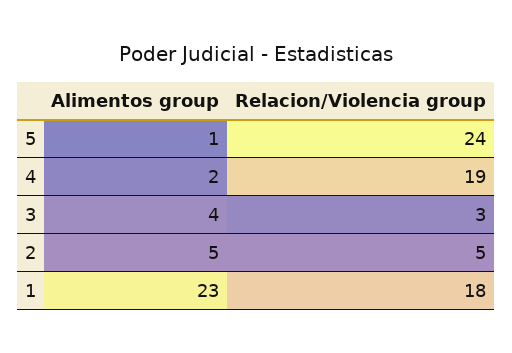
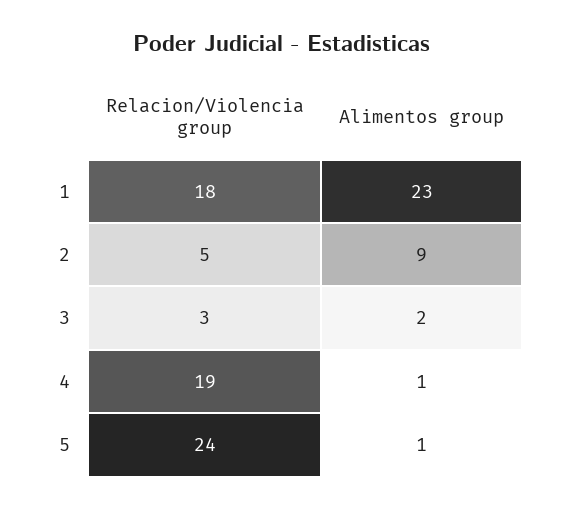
  {
    "Alimentos group": {
      "5": 1,
-     "4": 2,
+     "4": 1,
-     "3": 4,
+     "3": 2,
-     "2": 5,
+     "2": 9,
      "1": 23
    },
    "Relacion/Violencia group": {
      "5": 24,
      "4": 19,
      "3": 3,
      "2": 5,
      "1": 18
    }
  }

